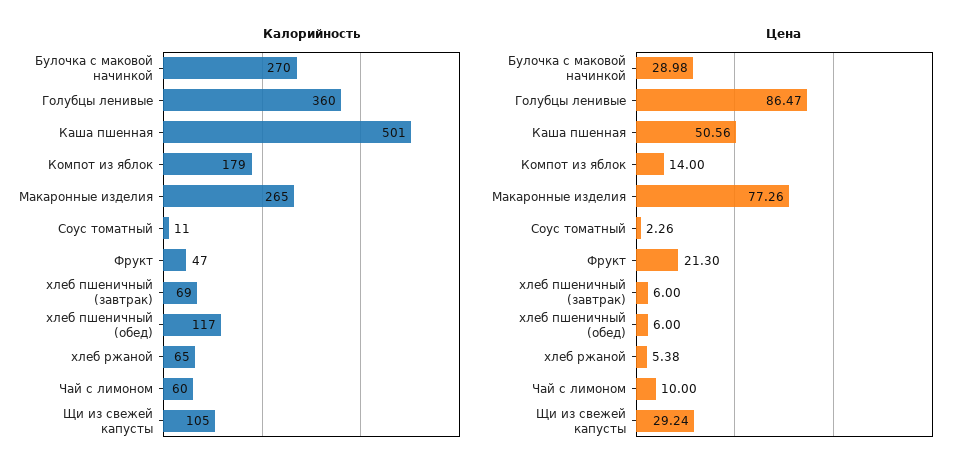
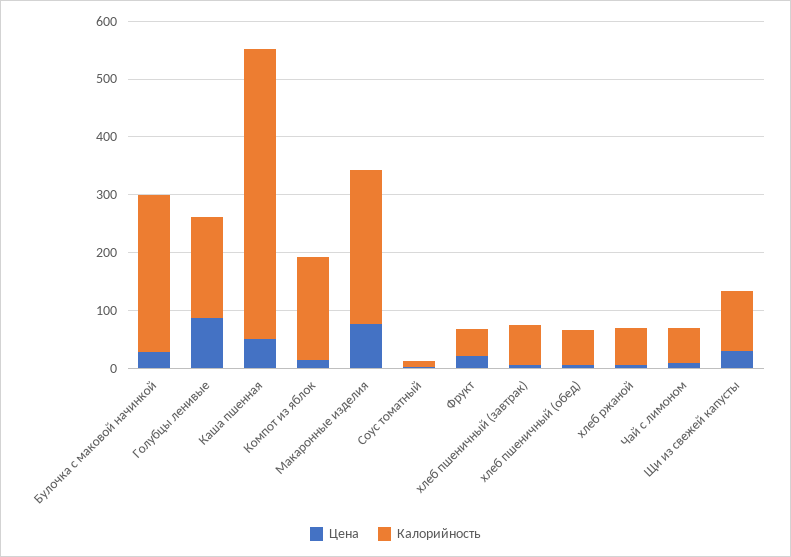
  {
    "Калорийность": {
      "Булочка с маковой начинкой": 270,
-     "Голубцы ленивые": 360,
+     "Голубцы ленивые": 180,
      "Каша пшенная": 501,
      "Компот из яблок": 179,
      "Макаронные изделия": 265,
      "Соус томатный": 11,
      "Фрукт": 47,
      "хлеб пшеничный (завтрак)": 69,
-     "хлеб пшеничный (обед)": 117,
+     "хлеб пшеничный (обед)": 60,
      "хлеб ржаной": 65,
      "Чай с лимоном": 60,
      "Щи из свежей капусты": 105
    },
    "Цена": {
      "Булочка с маковой начинкой": 28.98,
      "Голубцы ленивые": 86.47,
      "Каша пшенная": 50.56,
      "Компот из яблок": 14,
      "Макаронные изделия": 77.26,
      "Соус томатный": 2.26,
      "Фрукт": 21.3,
      "хлеб пшеничный (завтрак)": 6,
      "хлеб пшеничный (обед)": 6,
      "хлеб ржаной": 5.38,
      "Чай с лимоном": 10,
      "Щи из свежей капусты": 29.24
    }
  }

